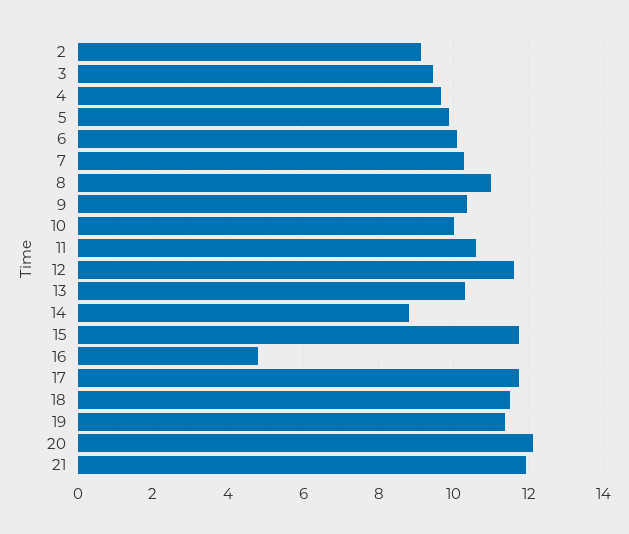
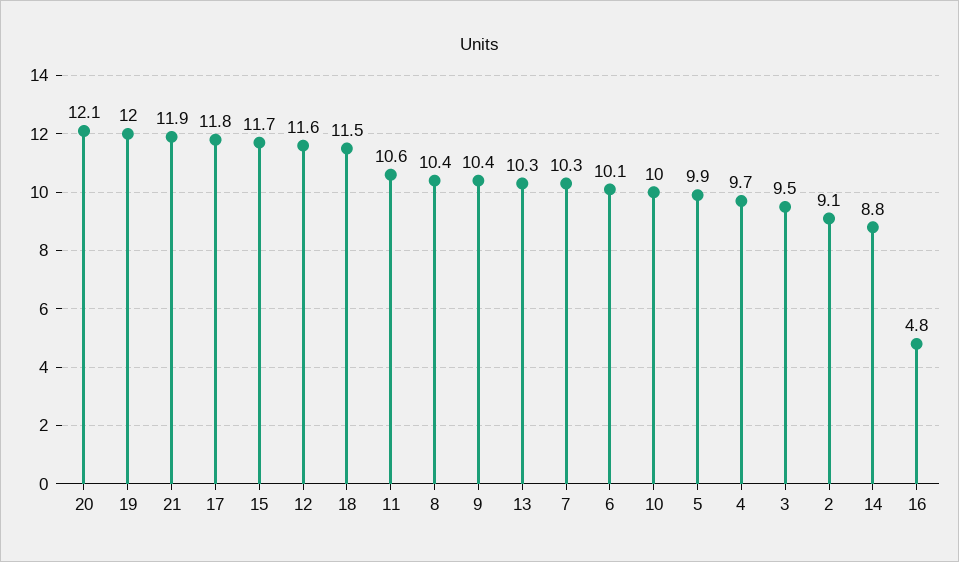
  {
    "2": 9.1,
    "3": 9.5,
    "4": 9.7,
    "5": 9.9,
    "6": 10.1,
    "7": 10.3,
-   "8": 11,
+   "8": 10.4,
    "9": 10.4,
    "10": 10,
    "11": 10.6,
    "12": 11.6,
    "13": 10.3,
    "14": 8.8,
    "15": 11.7,
    "16": 4.8,
    "17": 11.8,
    "18": 11.5,
-   "19": 11.4,
+   "19": 12,
    "20": 12.1,
    "21": 11.9
  }

